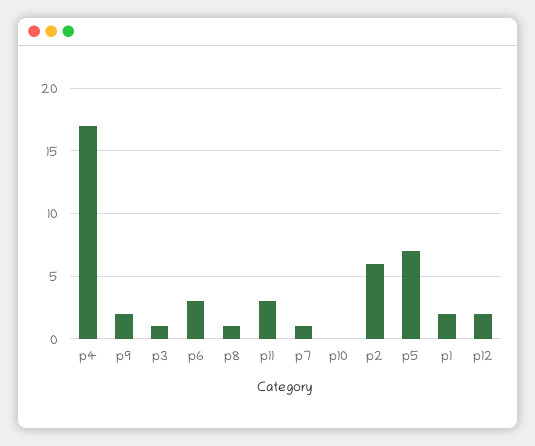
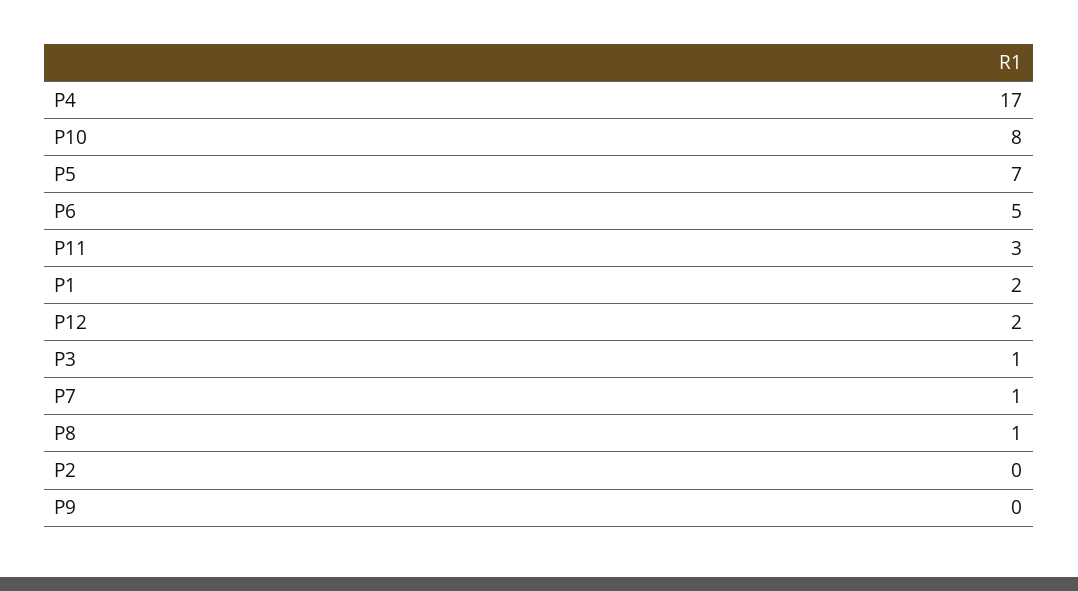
  {
    "p4": 17,
-   "p9": 2,
+   "p9": 0,
    "p3": 1,
-   "p6": 3,
+   "p6": 5,
    "p8": 1,
    "p11": 3,
    "p7": 1,
-   "p10": 0,
+   "p10": 8,
-   "p2": 6,
+   "p2": 0,
    "p5": 7,
    "p1": 2,
    "p12": 2
  }

